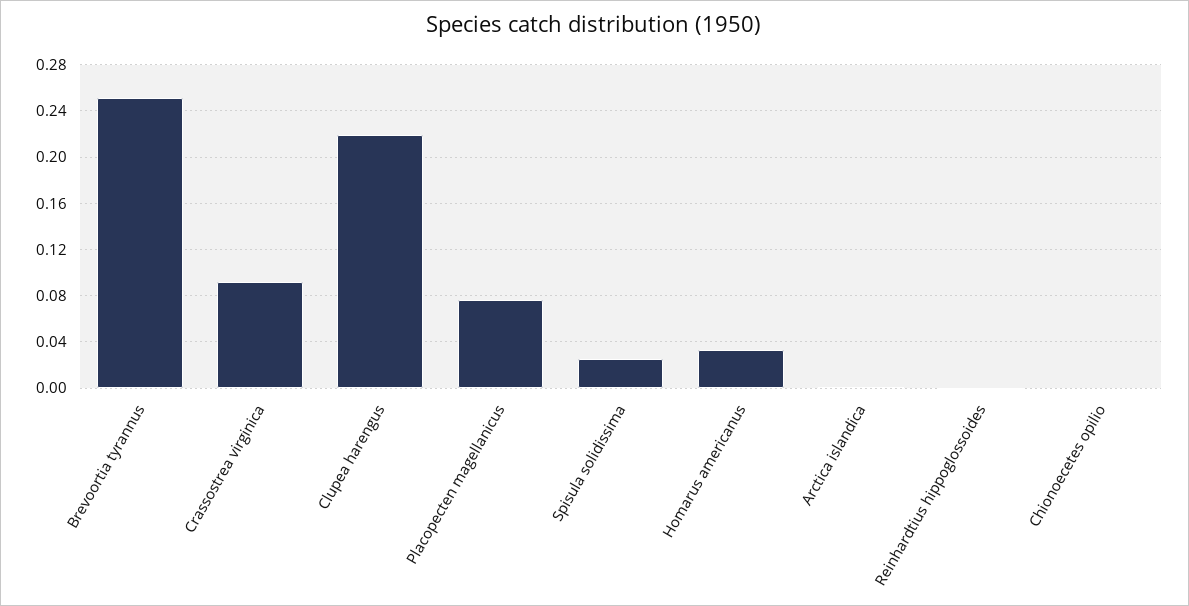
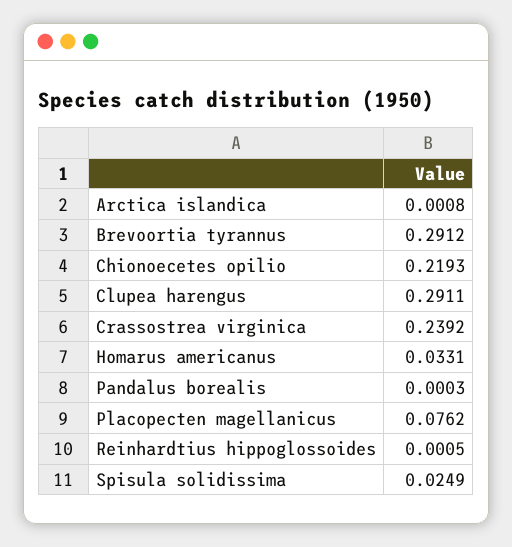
  {
-   "Brevoortia tyrannus": 0.25,
+   "Brevoortia tyrannus": 0.2912,
-   "Crassostrea virginica": 0.09,
+   "Crassostrea virginica": 0.2392,
-   "Clupea harengus": 0.22,
+   "Clupea harengus": 0.2911,
    "Placopecten magellanicus": 0.0762,
    "Spisula solidissima": 0.0249,
    "Homarus americanus": 0.0331,
    "Arctica islandica": 0.0008,
    "Reinhardtius hippoglossoides": 0.0005,
-   "Chionoecetes opilio": 0
+   "Chionoecetes opilio": 0.2193,
+   "Pandalus borealis": 0.0003
  }

